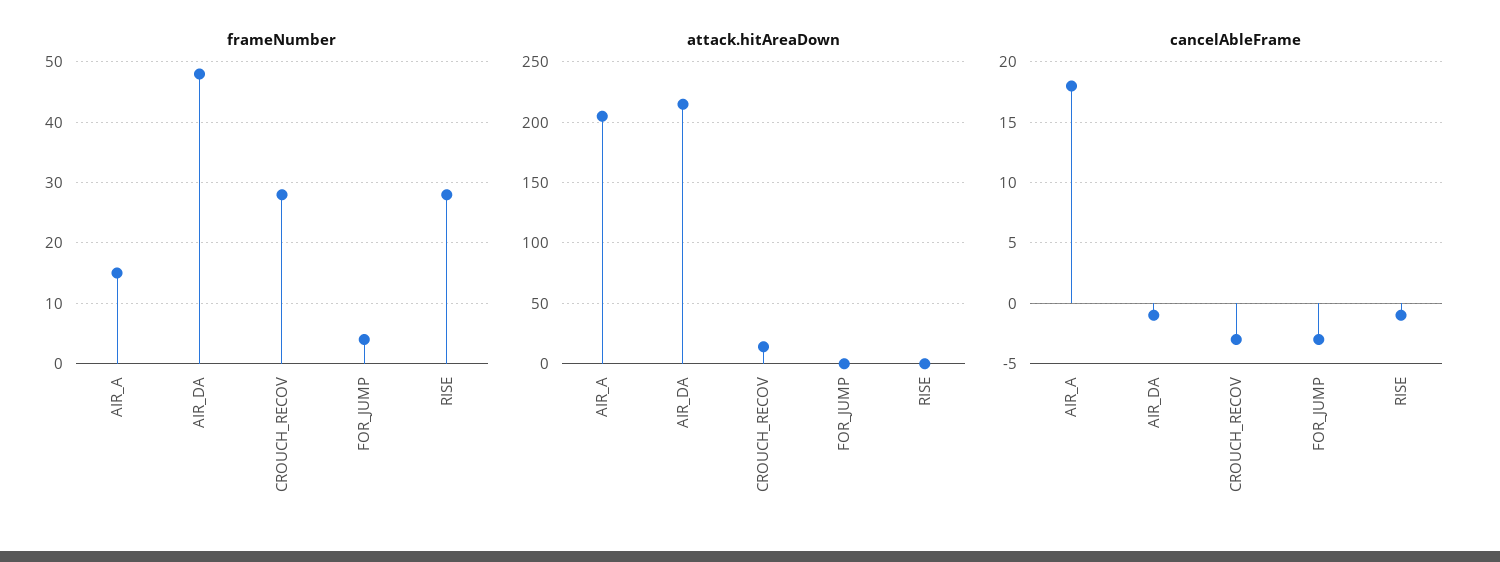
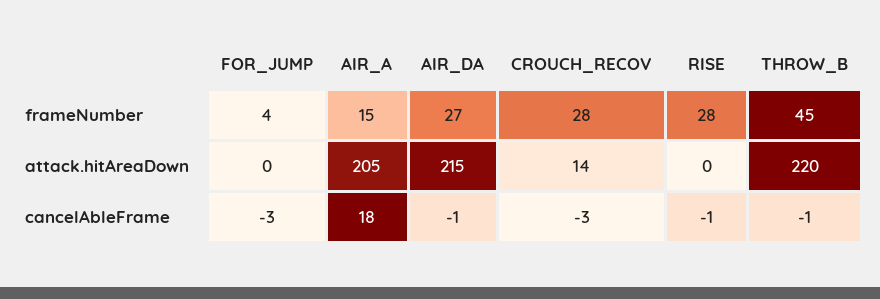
  {
    "frameNumber": {
      "AIR_A": 15,
-     "AIR_DA": 48,
+     "AIR_DA": 27,
      "CROUCH_RECOV": 28,
      "FOR_JUMP": 4,
-     "RISE": 28
+     "RISE": 28,
+     "THROW_B": 45
    },
    "attack.hitAreaDown": {
      "AIR_A": 205,
      "AIR_DA": 215,
      "CROUCH_RECOV": 14,
      "FOR_JUMP": 0,
-     "RISE": 0
+     "RISE": 0,
+     "THROW_B": 220
    },
    "cancelAbleFrame": {
      "AIR_A": 18,
      "AIR_DA": -1,
      "CROUCH_RECOV": -3,
      "FOR_JUMP": -3,
-     "RISE": -1
+     "RISE": -1,
+     "THROW_B": -1
    }
  }

